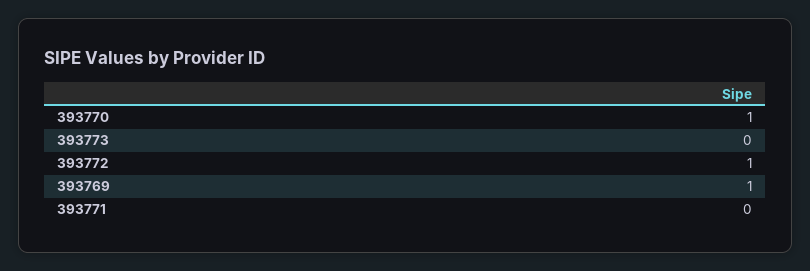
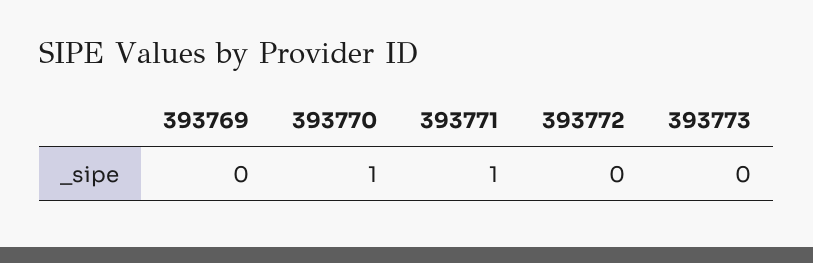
  {
    "393770": 1,
    "393773": 0,
-   "393772": 1,
+   "393772": 0,
-   "393769": 1,
+   "393769": 0,
-   "393771": 0
+   "393771": 1
  }

